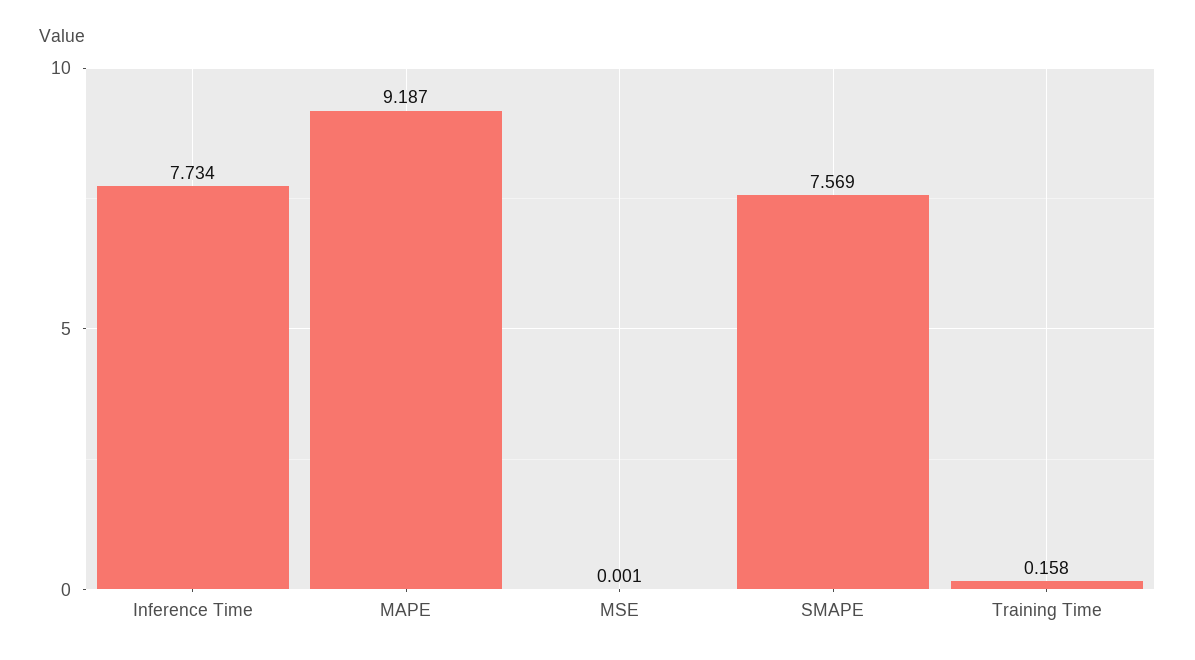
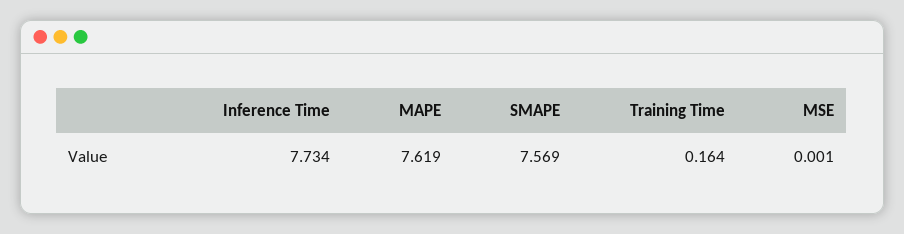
  {
    "Inference Time": 7.734,
-   "MAPE": 9.187,
+   "MAPE": 7.619,
    "MSE": 0.001,
    "SMAPE": 7.569,
-   "Training Time": 0.158
+   "Training Time": 0.164
  }

